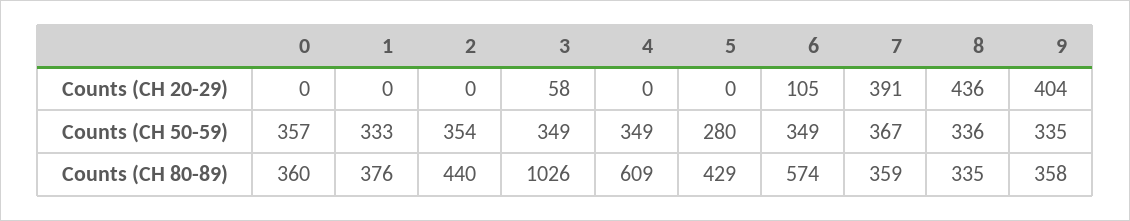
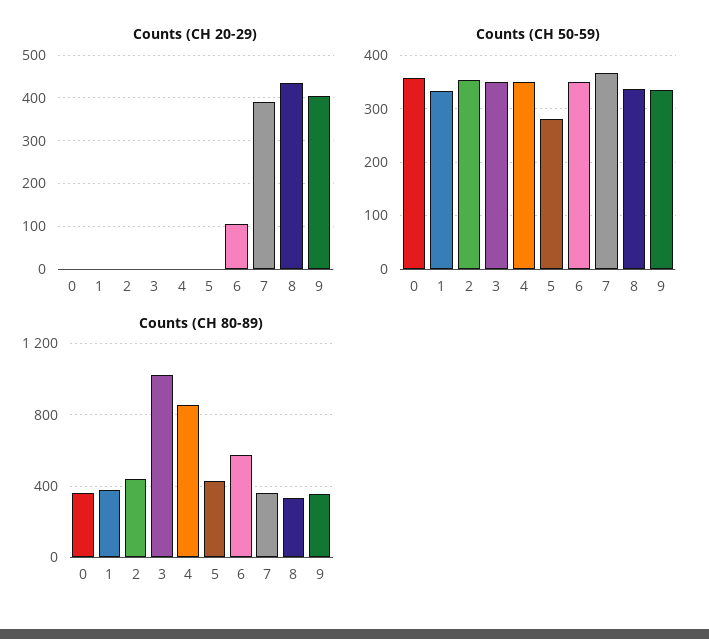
  {
    "Counts (CH 20-29)": {
      "0": 0,
      "1": 0,
      "2": 0,
-     "3": 58,
+     "3": 0,
      "4": 0,
      "5": 0,
      "6": 105,
      "7": 391,
      "8": 436,
      "9": 404
    },
    "Counts (CH 50-59)": {
      "0": 357,
      "1": 333,
      "2": 354,
      "3": 349,
      "4": 349,
      "5": 280,
      "6": 349,
      "7": 367,
      "8": 336,
      "9": 335
    },
    "Counts (CH 80-89)": {
      "0": 360,
      "1": 376,
      "2": 440,
      "3": 1026,
-     "4": 609,
+     "4": 850,
      "5": 429,
      "6": 574,
      "7": 359,
      "8": 335,
      "9": 358
    }
  }

